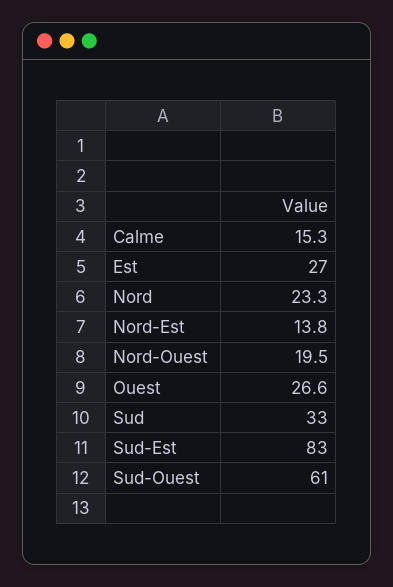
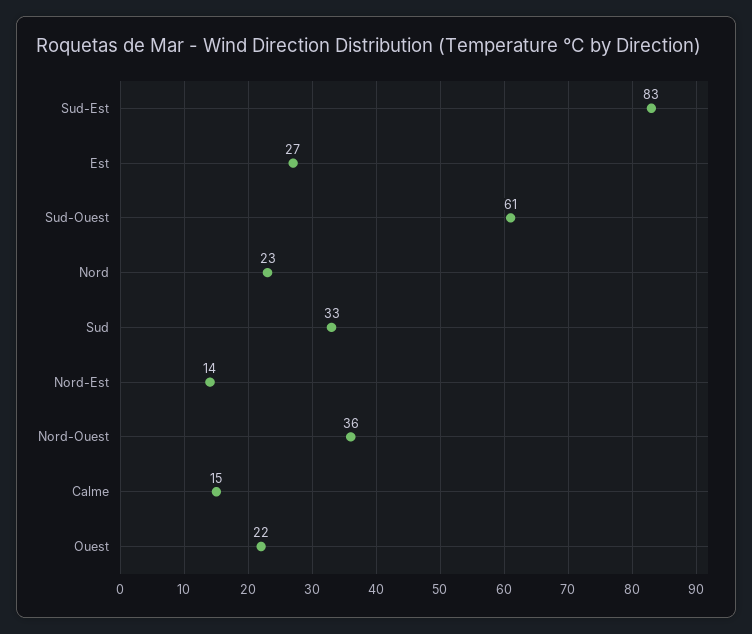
  {
    "Calme": 15.3,
    "Est": 27,
    "Nord": 23.3,
    "Nord-Est": 13.8,
-   "Nord-Ouest": 19.5,
+   "Nord-Ouest": 36,
-   "Ouest": 26.6,
+   "Ouest": 22,
    "Sud": 33,
    "Sud-Est": 83,
    "Sud-Ouest": 61
  }

